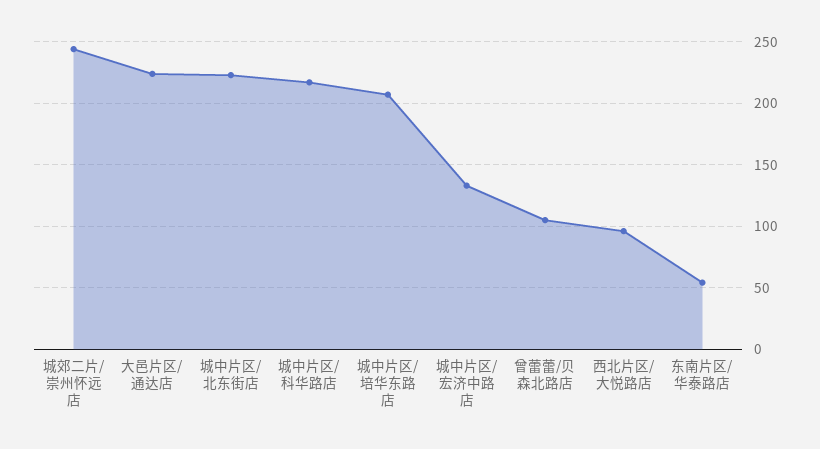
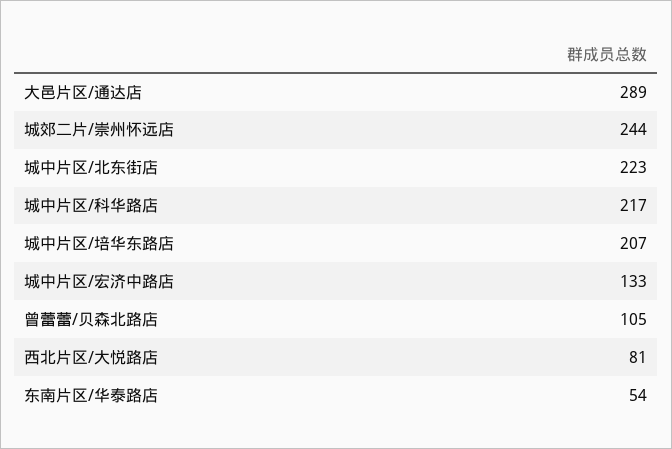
  {
    "城郊二片/崇州怀远店": 244,
-   "大邑片区/通达店": 225,
+   "大邑片区/通达店": 289,
    "城中片区/北东街店": 223,
    "城中片区/科华路店": 217,
    "城中片区/培华东路店": 207,
    "城中片区/宏济中路店": 133,
    "曾蕾蕾/贝森北路店": 105,
-   "西北片区/大悦路店": 95,
+   "西北片区/大悦路店": 81,
    "东南片区/华泰路店": 54
  }

